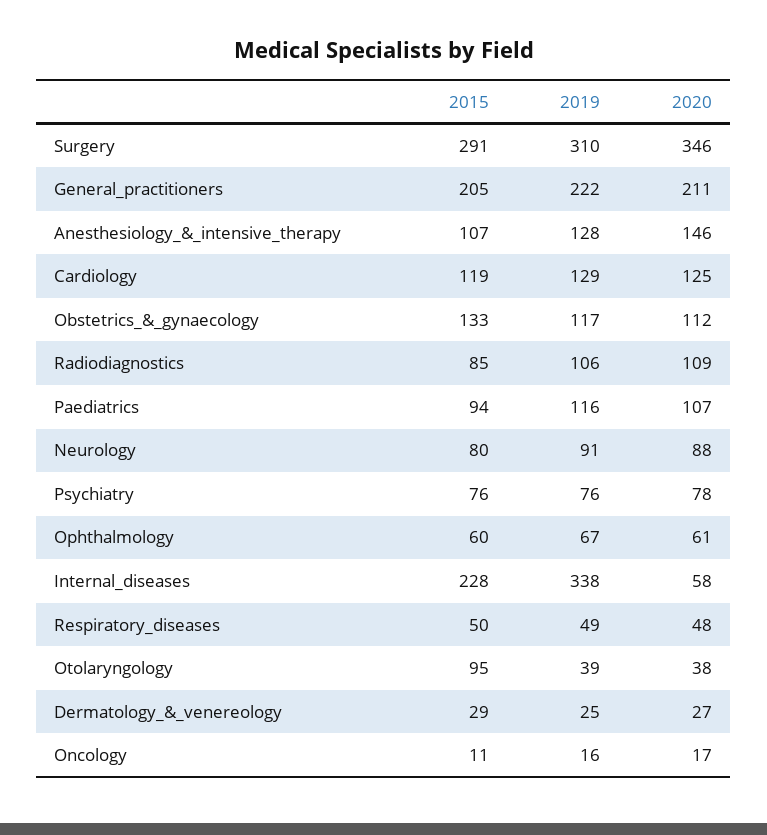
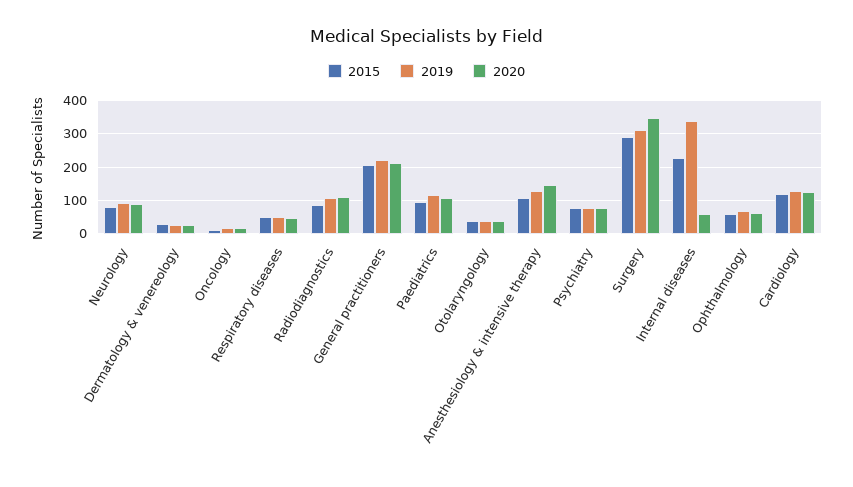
  {
    "2015": {
      "Surgery": 291,
      "General_practitioners": 205,
      "Anesthesiology_&_intensive_therapy": 107,
      "Cardiology": 119,
-     "Obstetrics_&_gynaecology": 133,
      "Radiodiagnostics": 85,
      "Paediatrics": 94,
      "Neurology": 80,
      "Psychiatry": 76,
      "Ophthalmology": 60,
      "Internal_diseases": 228,
      "Respiratory_diseases": 50,
-     "Otolaryngology": 95,
+     "Otolaryngology": 40,
      "Dermatology_&_venereology": 29,
      "Oncology": 11
    },
    "2019": {
      "Surgery": 310,
      "General_practitioners": 222,
      "Anesthesiology_&_intensive_therapy": 128,
      "Cardiology": 129,
-     "Obstetrics_&_gynaecology": 117,
      "Radiodiagnostics": 106,
      "Paediatrics": 116,
      "Neurology": 91,
      "Psychiatry": 76,
      "Ophthalmology": 67,
      "Internal_diseases": 338,
      "Respiratory_diseases": 49,
      "Otolaryngology": 39,
      "Dermatology_&_venereology": 25,
      "Oncology": 16
    },
    "2020": {
      "Surgery": 346,
      "General_practitioners": 211,
      "Anesthesiology_&_intensive_therapy": 146,
      "Cardiology": 125,
-     "Obstetrics_&_gynaecology": 112,
      "Radiodiagnostics": 109,
      "Paediatrics": 107,
      "Neurology": 88,
      "Psychiatry": 78,
      "Ophthalmology": 61,
      "Internal_diseases": 58,
      "Respiratory_diseases": 48,
      "Otolaryngology": 38,
      "Dermatology_&_venereology": 27,
      "Oncology": 17
    }
  }

